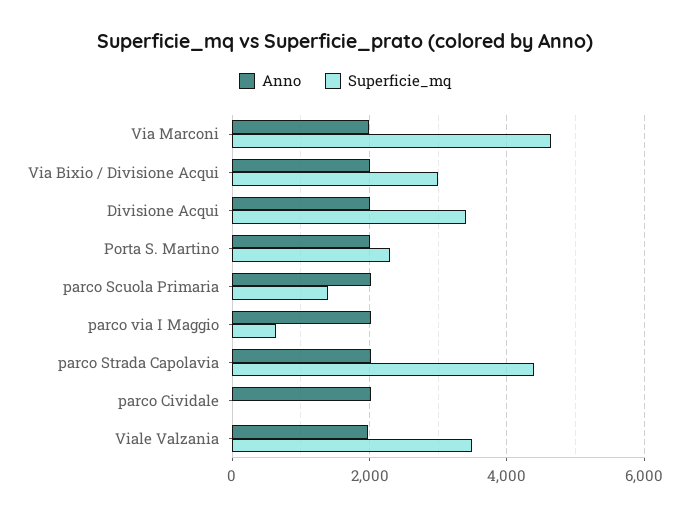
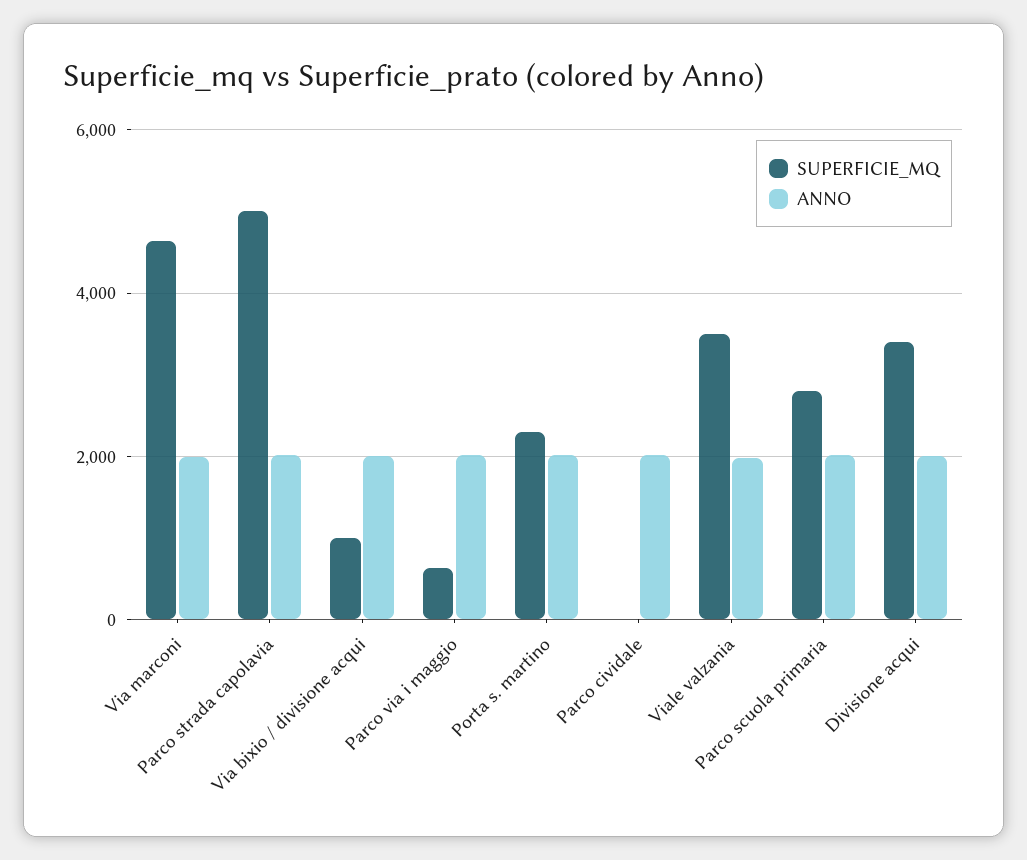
  {
    "Anno": {
      "Via Marconi": 2000,
      "Via Bixio / Divisione Acqui": 2000,
      "Divisione Acqui": 2000,
      "Porta S. Martino": 2000,
      "parco Scuola Primaria": 2000,
      "parco via I Maggio": 2000,
      "parco Strada Capolavia": 2000,
      "parco Cividale": 2000,
      "Viale Valzania": 2000
    },
    "Superficie_mq": {
      "Via Marconi": 4600,
-     "Via Bixio / Divisione Acqui": 3000,
+     "Via Bixio / Divisione Acqui": 1000,
      "Divisione Acqui": 3400,
      "Porta S. Martino": 2400,
-     "parco Scuola Primaria": 1400,
+     "parco Scuola Primaria": 2800,
      "parco via I Maggio": 600,
-     "parco Strada Capolavia": 4400,
+     "parco Strada Capolavia": 5000,
      "parco Cividale": 0,
      "Viale Valzania": 3600
    }
  }

